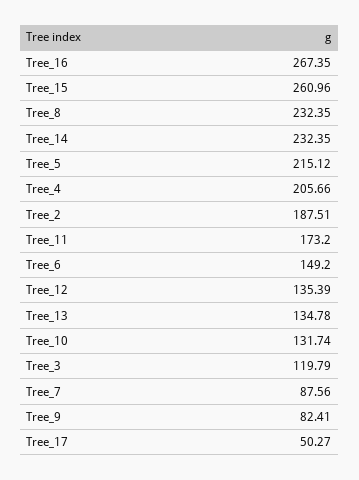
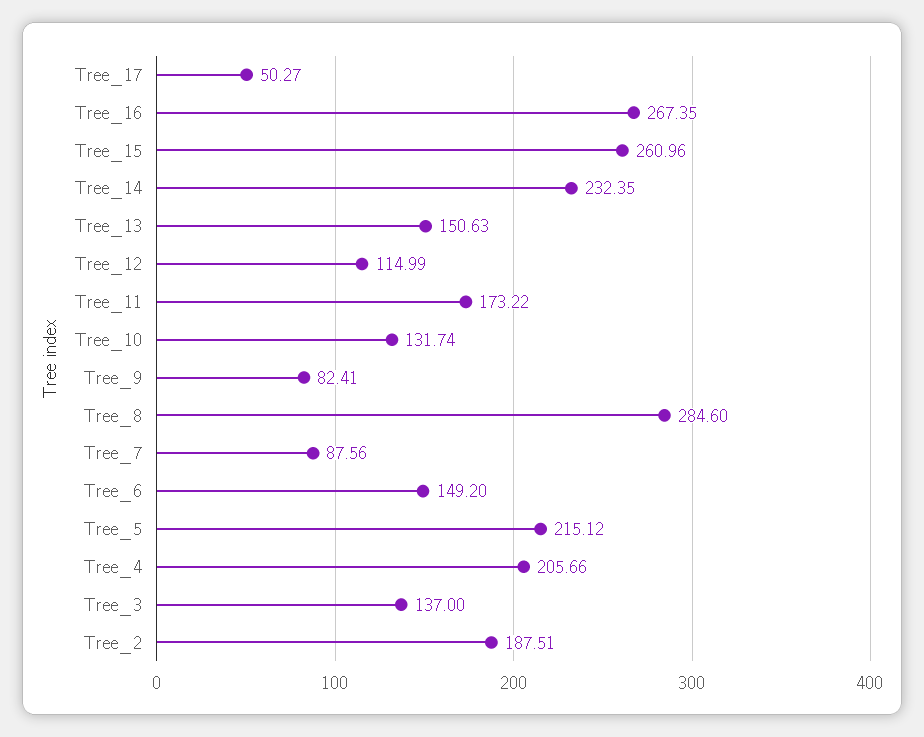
  {
    "Tree_16": 267.35,
    "Tree_15": 260.96,
-   "Tree_8": 232.35,
+   "Tree_8": 284.6,
    "Tree_14": 232.35,
    "Tree_5": 215.12,
    "Tree_4": 205.66,
    "Tree_2": 187.51,
-   "Tree_11": 173.2,
+   "Tree_11": 173.22,
    "Tree_6": 149.2,
-   "Tree_12": 135.39,
+   "Tree_12": 114.99,
-   "Tree_13": 134.78,
+   "Tree_13": 150.63,
    "Tree_10": 131.74,
-   "Tree_3": 119.79,
+   "Tree_3": 137,
    "Tree_7": 87.56,
    "Tree_9": 82.41,
    "Tree_17": 50.27
  }

